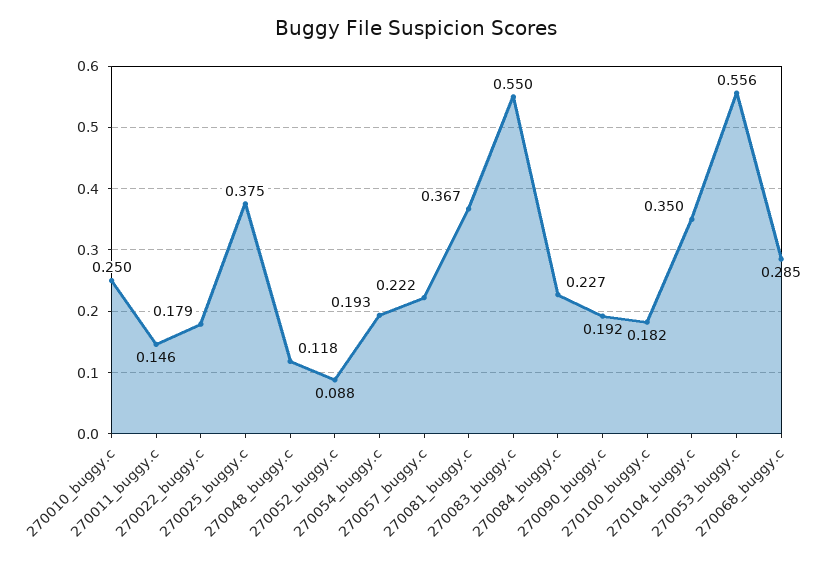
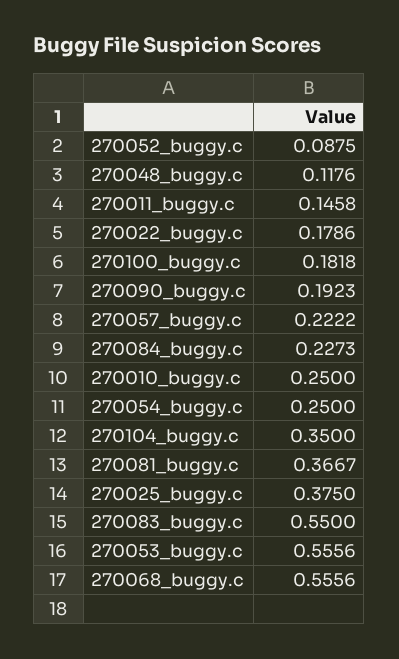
  {
    "270010_buggy.c": 0.25,
    "270011_buggy.c": 0.1458,
    "270022_buggy.c": 0.1786,
    "270025_buggy.c": 0.375,
    "270048_buggy.c": 0.1176,
    "270052_buggy.c": 0.0875,
-   "270054_buggy.c": 0.193,
+   "270054_buggy.c": 0.25,
    "270057_buggy.c": 0.2222,
    "270081_buggy.c": 0.3667,
    "270083_buggy.c": 0.55,
    "270084_buggy.c": 0.2273,
    "270090_buggy.c": 0.1923,
    "270100_buggy.c": 0.1818,
    "270104_buggy.c": 0.35,
    "270053_buggy.c": 0.5556,
-   "270068_buggy.c": 0.285
+   "270068_buggy.c": 0.5556
  }

